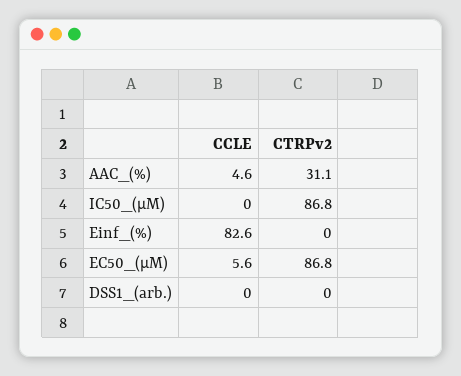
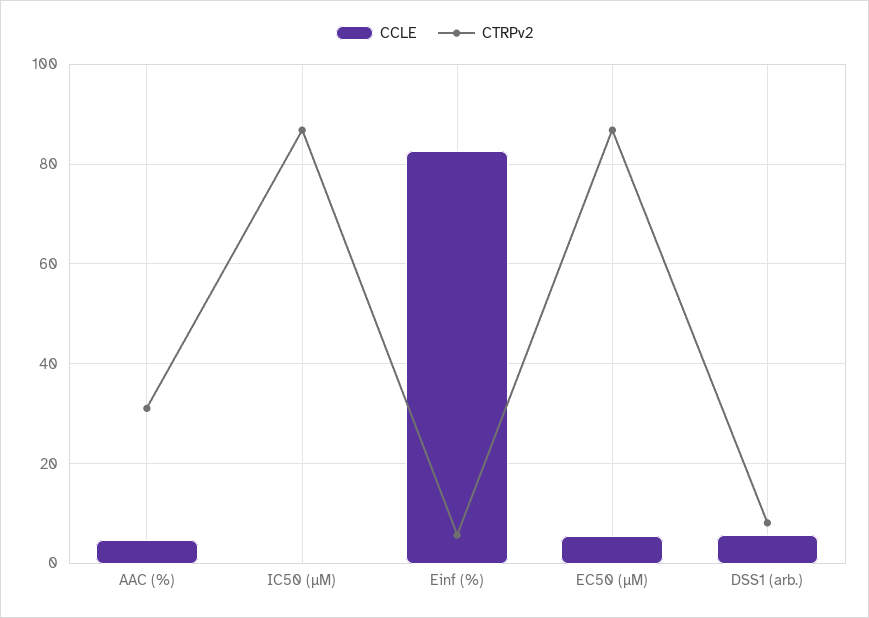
  {
    "CCLE": {
      "AAC_(%)": 4.6,
      "IC50_(µM)": 0,
      "Einf_(%)": 82.6,
      "EC50_(µM)": 5.6,
-     "DSS1_(arb.)": 0
+     "DSS1_(arb.)": 6
    },
    "CTRPv2": {
      "AAC_(%)": 31.1,
      "IC50_(µM)": 86.8,
-     "Einf_(%)": 0,
+     "Einf_(%)": 6,
      "EC50_(µM)": 86.8,
-     "DSS1_(arb.)": 0
+     "DSS1_(arb.)": 8
    }
  }

